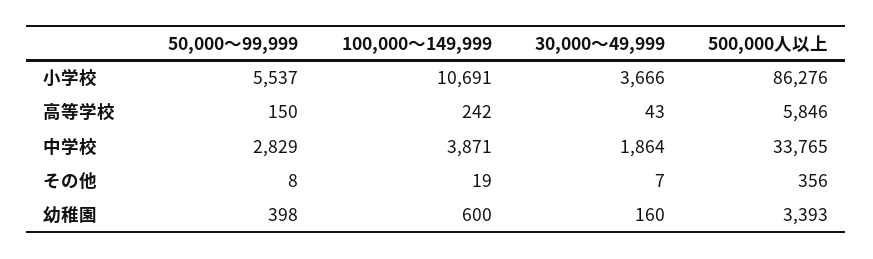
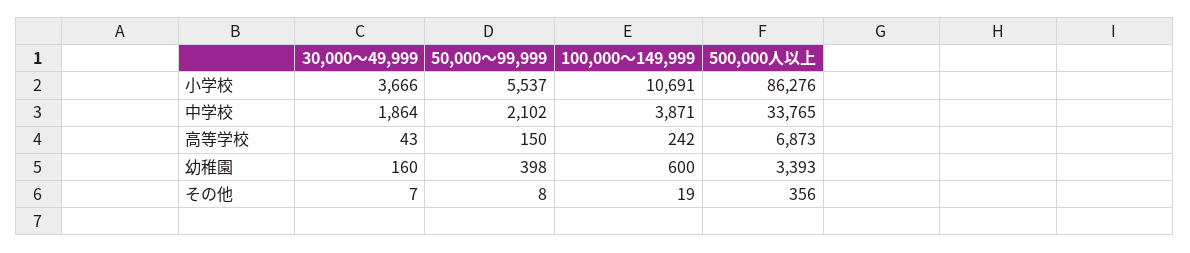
  {
    "50,000～99,999": {
      "小学校": 5537,
      "高等学校": 150,
-     "中学校": 2829,
+     "中学校": 2102,
      "その他": 8,
      "幼稚園": 398
    },
    "100,000～149,999": {
      "小学校": 10691,
      "高等学校": 242,
      "中学校": 3871,
      "その他": 19,
      "幼稚園": 600
    },
    "30,000～49,999": {
      "小学校": 3666,
      "高等学校": 43,
      "中学校": 1864,
      "その他": 7,
      "幼稚園": 160
    },
    "500,000人以上": {
      "小学校": 86276,
-     "高等学校": 5846,
+     "高等学校": 6873,
      "中学校": 33765,
      "その他": 356,
      "幼稚園": 3393
    }
  }

